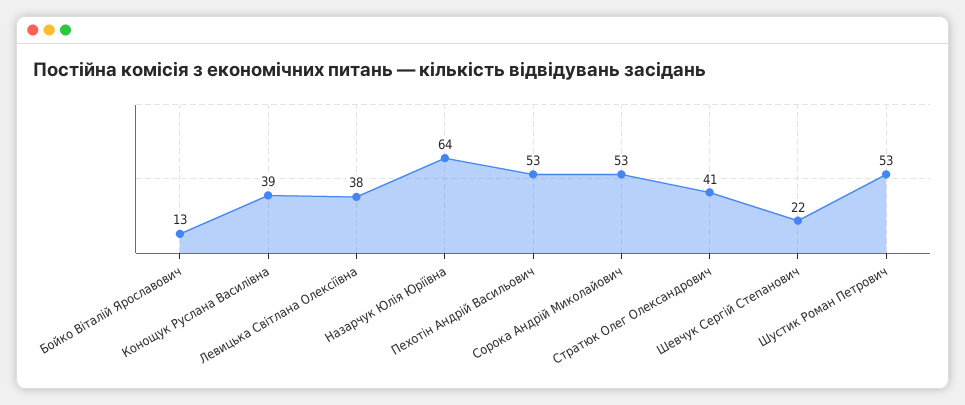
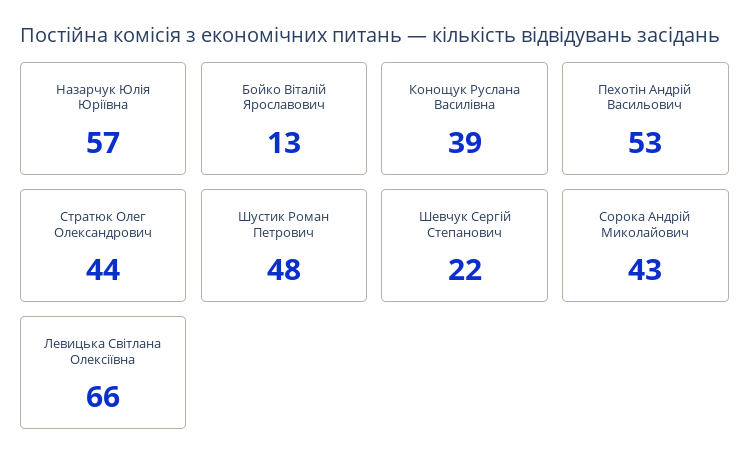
  {
    "Бойко Віталій Ярославович": 13,
    "Конощук Руслана Василівна": 39,
-   "Левицька Світлана Олексіївна": 38,
+   "Левицька Світлана Олексіївна": 66,
-   "Назарчук Юлія Юріївна": 64,
+   "Назарчук Юлія Юріївна": 57,
    "Пехотін Андрій Васильович": 53,
-   "Сорока Андрій Миколайович": 53,
+   "Сорока Андрій Миколайович": 43,
-   "Стратюк Олег Олександрович": 41,
+   "Стратюк Олег Олександрович": 44,
    "Шевчук Сергій Степанович": 22,
-   "Шустик Роман Петрович": 53
+   "Шустик Роман Петрович": 48
  }

